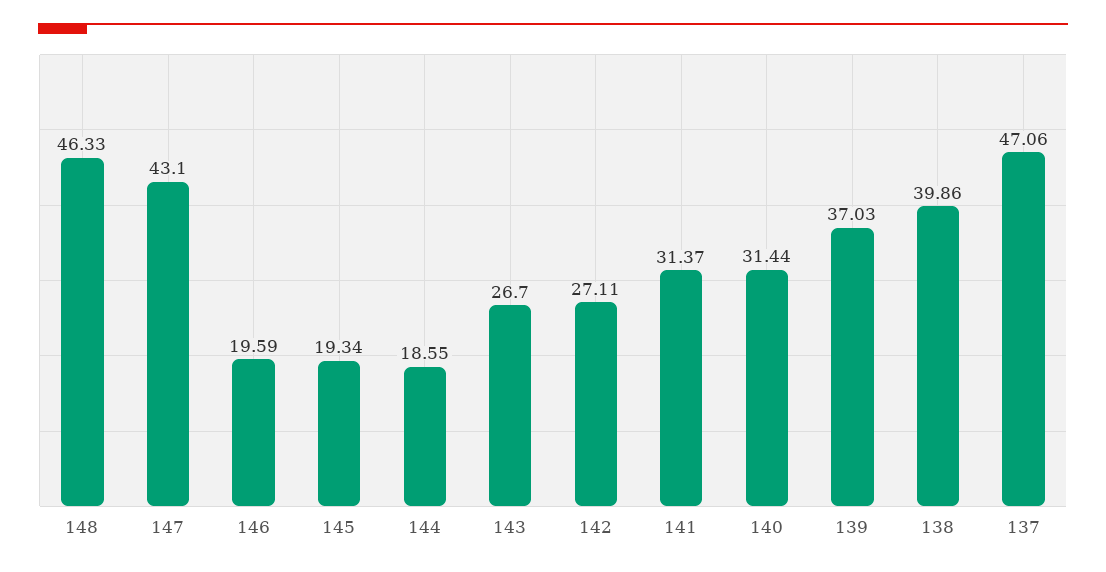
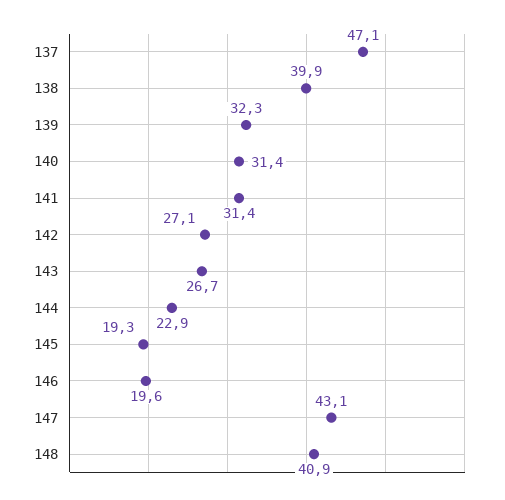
  {
-   "148": 46.33,
+   "148": 40.9,
    "147": 43.1,
    "146": 19.59,
    "145": 19.34,
-   "144": 18.55,
+   "144": 22.9,
    "143": 26.7,
    "142": 27.11,
    "141": 31.37,
    "140": 31.44,
-   "139": 37.03,
+   "139": 32.3,
    "138": 39.86,
    "137": 47.06
  }

